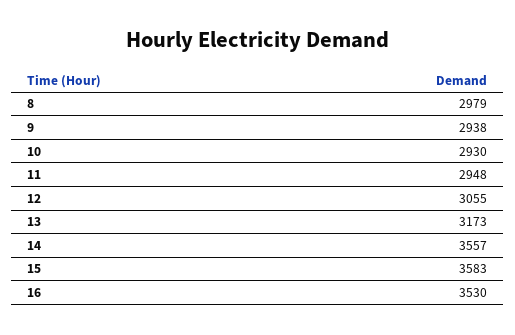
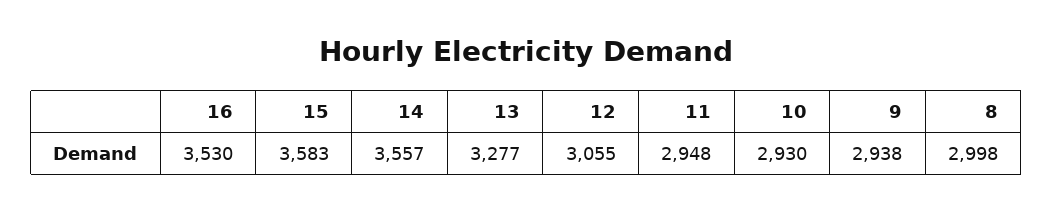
  {
-   "8": 2979,
+   "8": 2998,
    "9": 2938,
    "10": 2930,
    "11": 2948,
    "12": 3055,
-   "13": 3173,
+   "13": 3277,
    "14": 3557,
    "15": 3583,
    "16": 3530
  }

